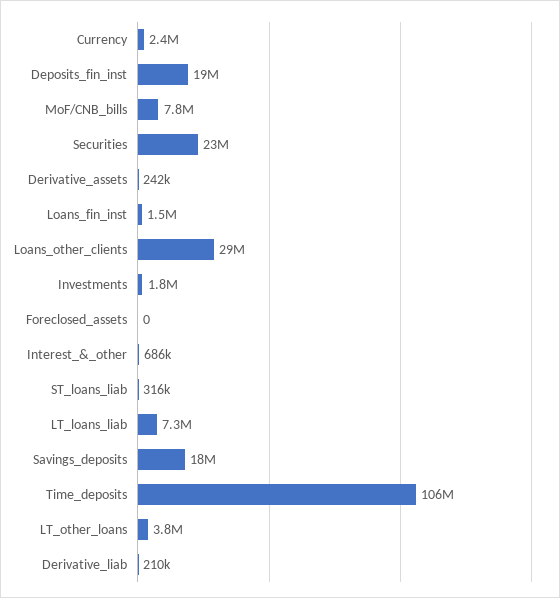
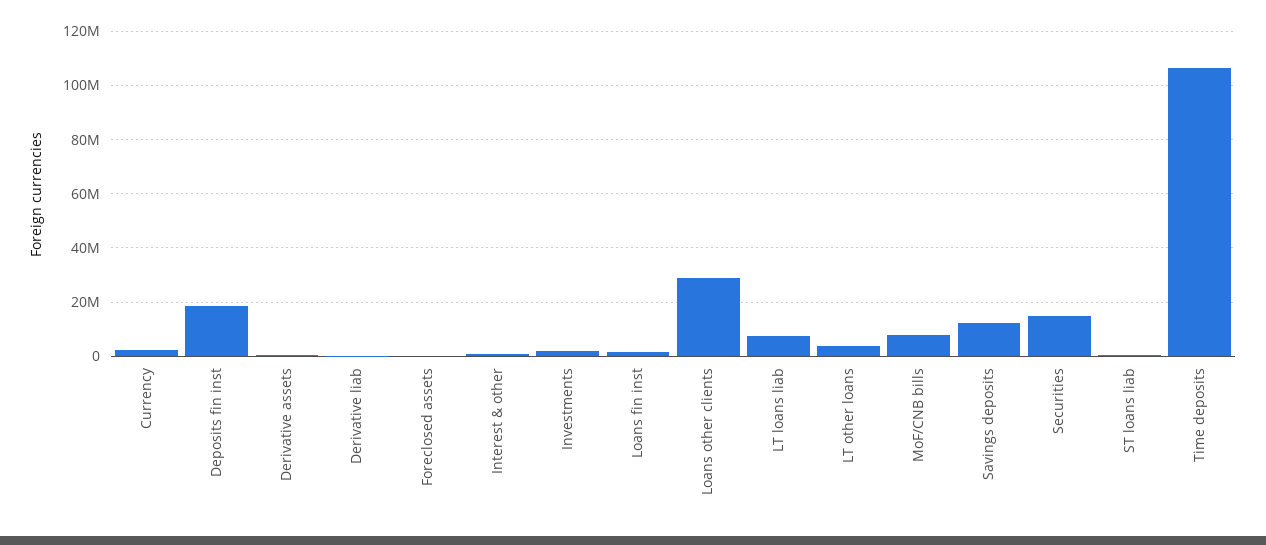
  {
    "Currency": 2400000,
    "Deposits_fin_inst": 19000000,
    "MoF/CNB_bills": 7800000,
-   "Securities": 23000000,
+   "Securities": 15000000,
    "Derivative_assets": 242000,
    "Loans_fin_inst": 1500000,
    "Loans_other_clients": 29000000,
    "Investments": 1800000,
    "Foreclosed_assets": 0,
    "Interest_&_other": 686000,
    "ST_loans_liab": 316000,
    "LT_loans_liab": 7300000,
-   "Savings_deposits": 18000000,
+   "Savings_deposits": 12500000,
    "Time_deposits": 106000000,
    "LT_other_loans": 3800000,
    "Derivative_liab": 210000
  }

